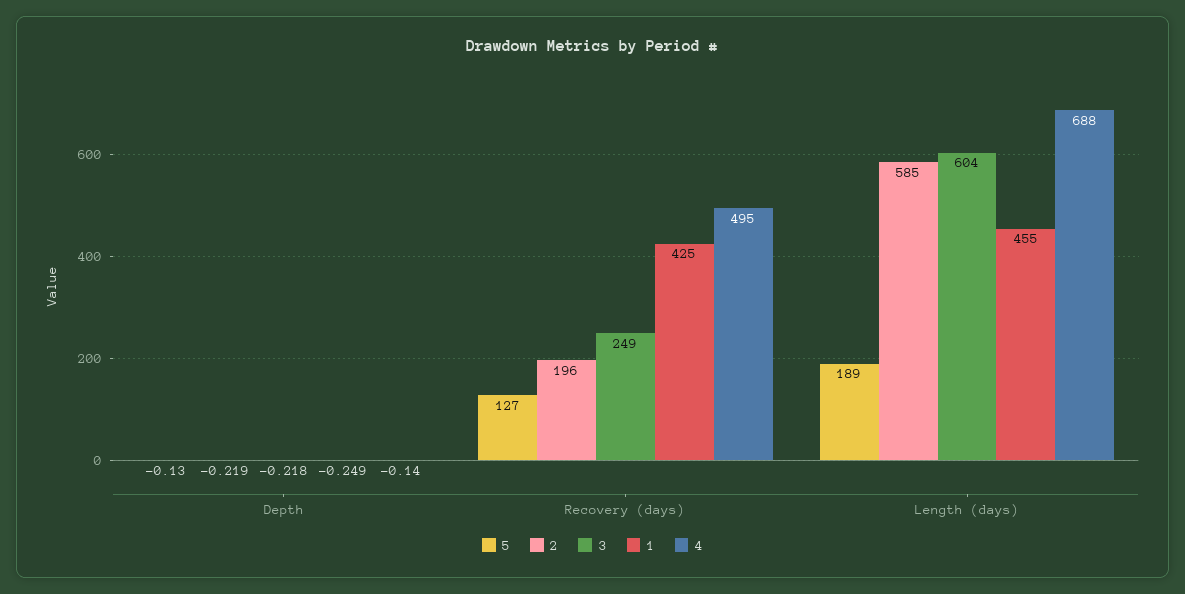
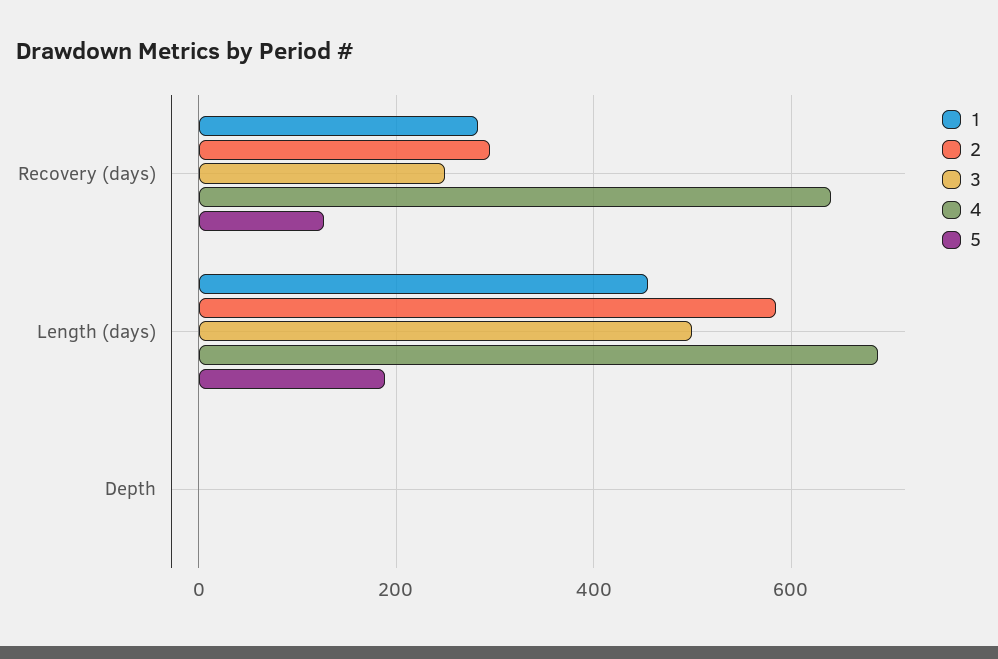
  {
    "5": {
      "Depth": -0.13,
      "Recovery (days)": 127,
      "Length (days)": 189
    },
    "2": {
      "Depth": -0.219,
-     "Recovery (days)": 196,
+     "Recovery (days)": 300,
      "Length (days)": 585
    },
    "3": {
      "Depth": -0.218,
      "Recovery (days)": 249,
-     "Length (days)": 604
+     "Length (days)": 500
    },
    "1": {
      "Depth": -0.249,
-     "Recovery (days)": 425,
+     "Recovery (days)": 280,
      "Length (days)": 455
    },
    "4": {
      "Depth": -0.14,
-     "Recovery (days)": 495,
+     "Recovery (days)": 640,
      "Length (days)": 688
    }
  }

